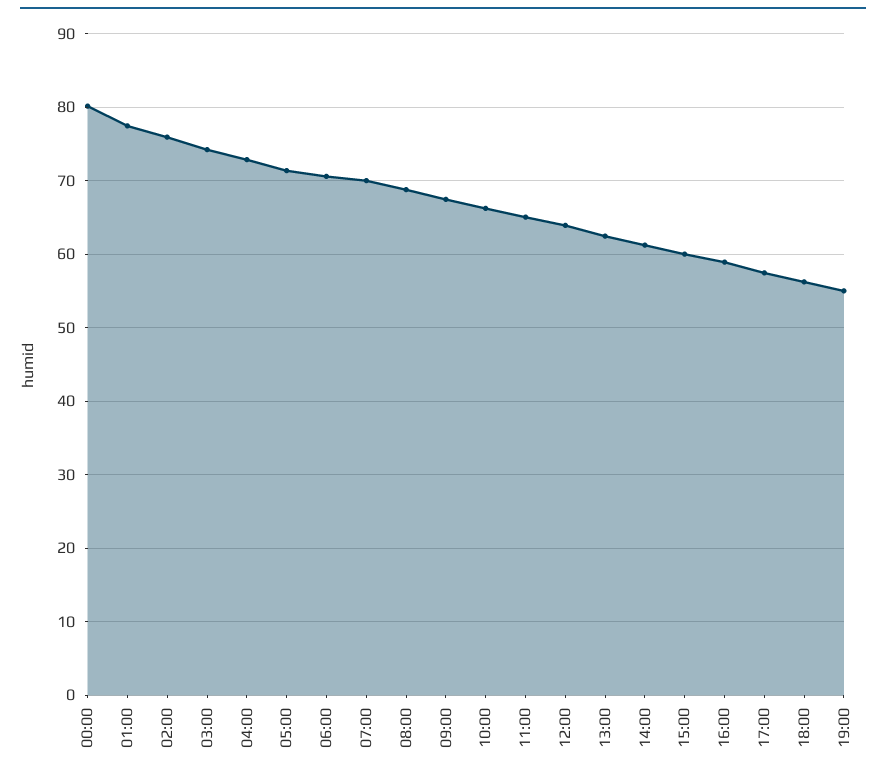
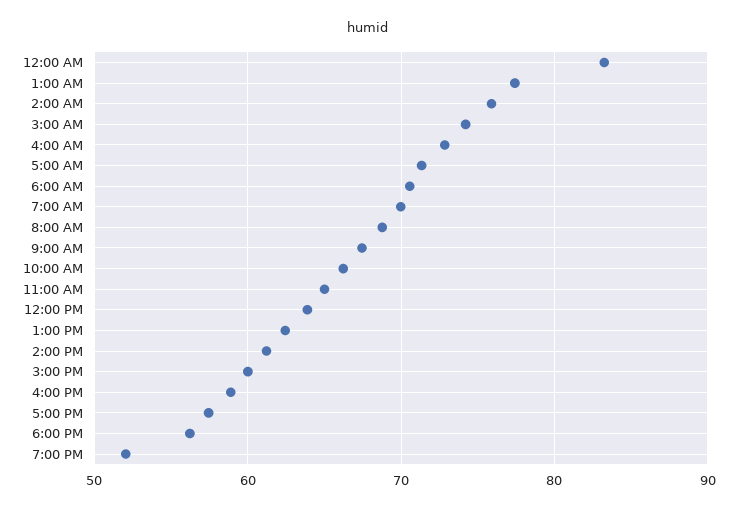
  {
-   "00:00": 80,
+   "00:00": 83,
    "01:00": 77,
    "02:00": 76,
    "03:00": 74,
    "04:00": 73,
    "05:00": 71,
    "06:00": 71,
    "07:00": 70,
    "08:00": 69,
    "09:00": 67,
    "10:00": 66,
    "11:00": 65,
    "12:00": 64,
    "13:00": 62,
    "14:00": 61,
    "15:00": 60,
    "16:00": 59,
    "17:00": 57,
    "18:00": 56,
-   "19:00": 55
+   "19:00": 52
  }

